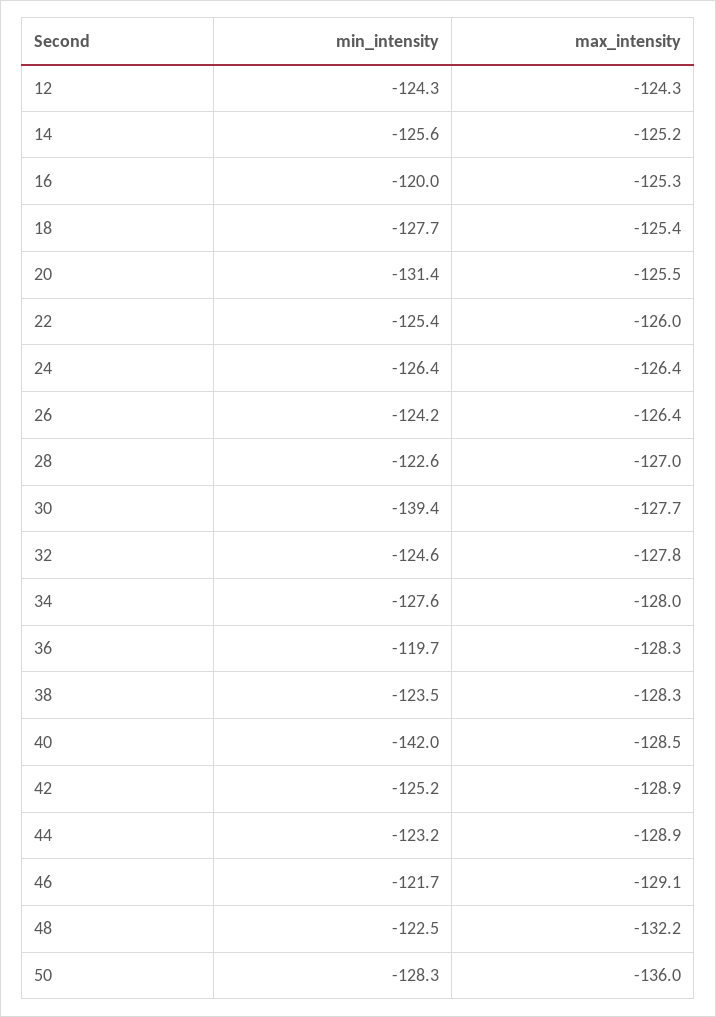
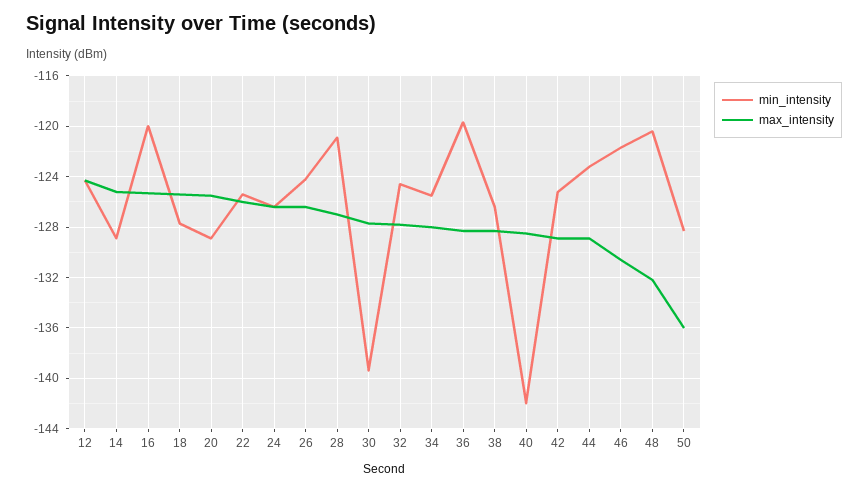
  {
    "min_intensity": {
      "12": -124.3,
-     "14": -125.6,
+     "14": -129,
      "16": -120,
      "18": -127.7,
-     "20": -131.4,
+     "20": -129,
      "22": -125.4,
      "24": -126.4,
      "26": -124.2,
-     "28": -122.6,
+     "28": -121,
      "30": -139.4,
      "32": -124.6,
-     "34": -127.6,
+     "34": -125.5,
      "36": -119.7,
-     "38": -123.5,
+     "38": -126.5,
      "40": -142,
      "42": -125.2,
      "44": -123.2,
      "46": -121.7,
-     "48": -122.5,
+     "48": -120.5,
      "50": -128.3
    },
    "max_intensity": {
      "12": -124.3,
      "14": -125.2,
      "16": -125.3,
      "18": -125.4,
      "20": -125.5,
      "22": -126,
      "24": -126.4,
      "26": -126.4,
      "28": -127,
      "30": -127.7,
      "32": -127.8,
      "34": -128,
      "36": -128.3,
      "38": -128.3,
      "40": -128.5,
      "42": -128.9,
      "44": -128.9,
-     "46": -129.1,
+     "46": -130.5,
      "48": -132.2,
      "50": -136
    }
  }

